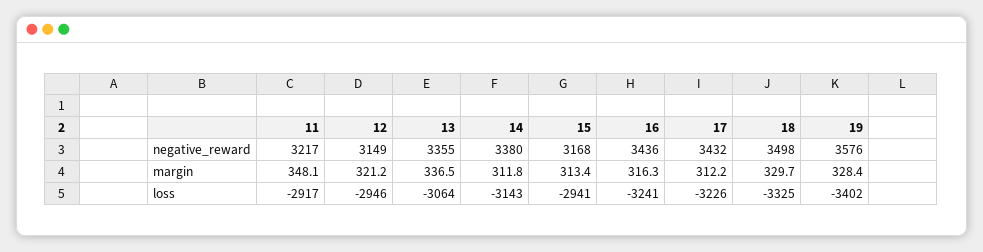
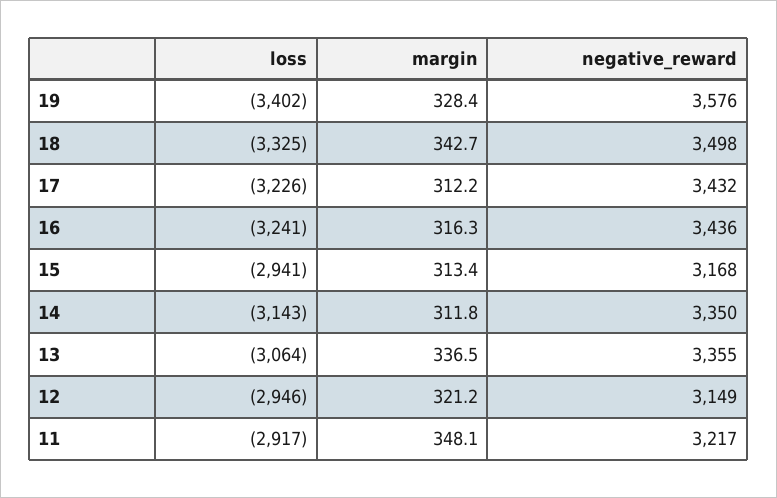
  {
    "11": {
      "negative_reward": 3217,
      "margin": 348.1,
      "loss": -2917
    },
    "12": {
      "negative_reward": 3149,
      "margin": 321.2,
      "loss": -2946
    },
    "13": {
      "negative_reward": 3355,
      "margin": 336.5,
      "loss": -3064
    },
    "14": {
-     "negative_reward": 3380,
+     "negative_reward": 3350,
      "margin": 311.8,
      "loss": -3143
    },
    "15": {
      "negative_reward": 3168,
      "margin": 313.4,
      "loss": -2941
    },
    "16": {
      "negative_reward": 3436,
      "margin": 316.3,
      "loss": -3241
    },
    "17": {
      "negative_reward": 3432,
      "margin": 312.2,
      "loss": -3226
    },
    "18": {
      "negative_reward": 3498,
-     "margin": 329.7,
+     "margin": 342.7,
      "loss": -3325
    },
    "19": {
      "negative_reward": 3576,
      "margin": 328.4,
      "loss": -3402
    }
  }

